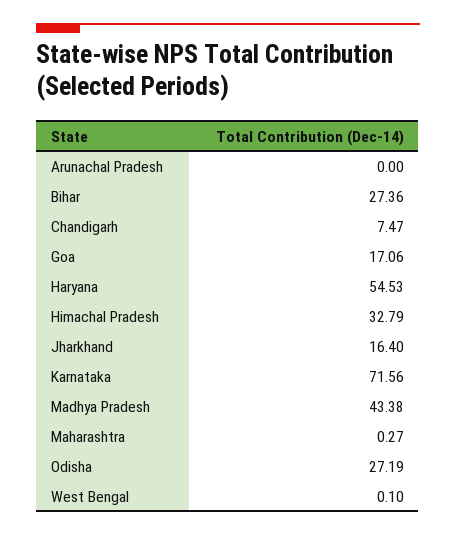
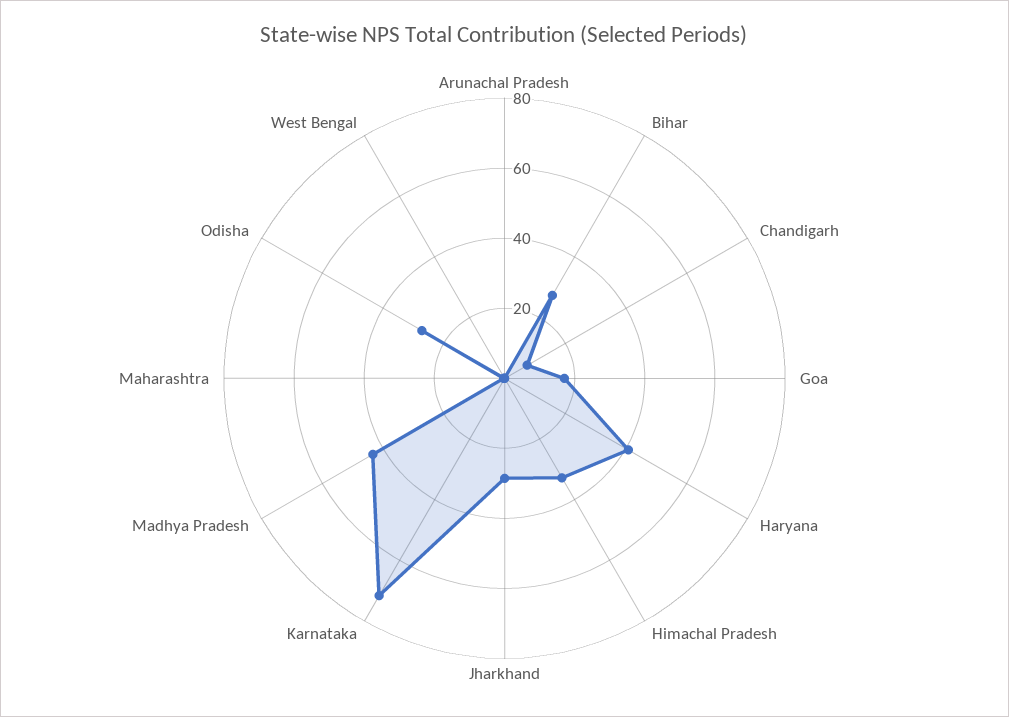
  {
    "Arunachal Pradesh": 0,
    "Bihar": 27.36,
    "Chandigarh": 7.47,
    "Goa": 17.06,
-   "Haryana": 54.53,
+   "Haryana": 40,
    "Himachal Pradesh": 32.79,
-   "Jharkhand": 16.4,
+   "Jharkhand": 30,
    "Karnataka": 71.56,
    "Madhya Pradesh": 43.38,
    "Maharashtra": 0.27,
    "Odisha": 27.19,
    "West Bengal": 0.1
  }

